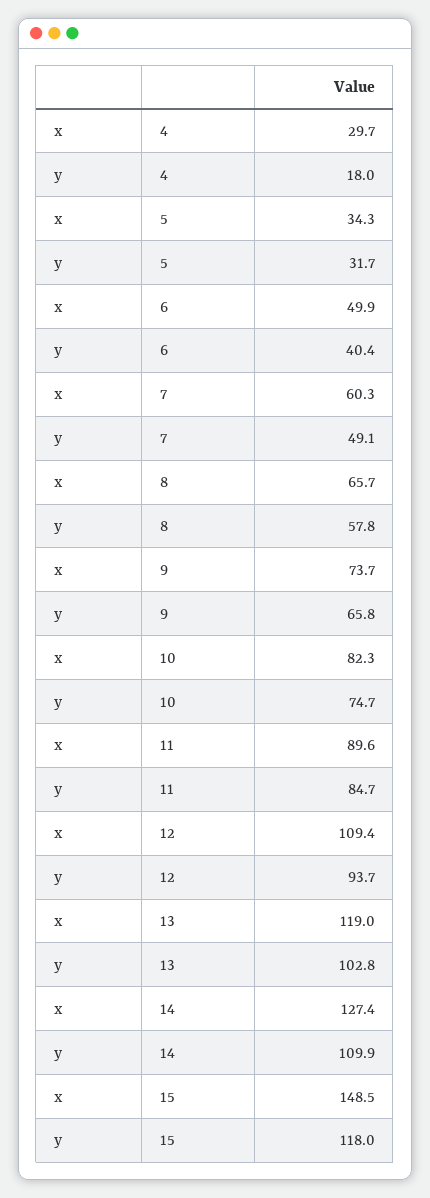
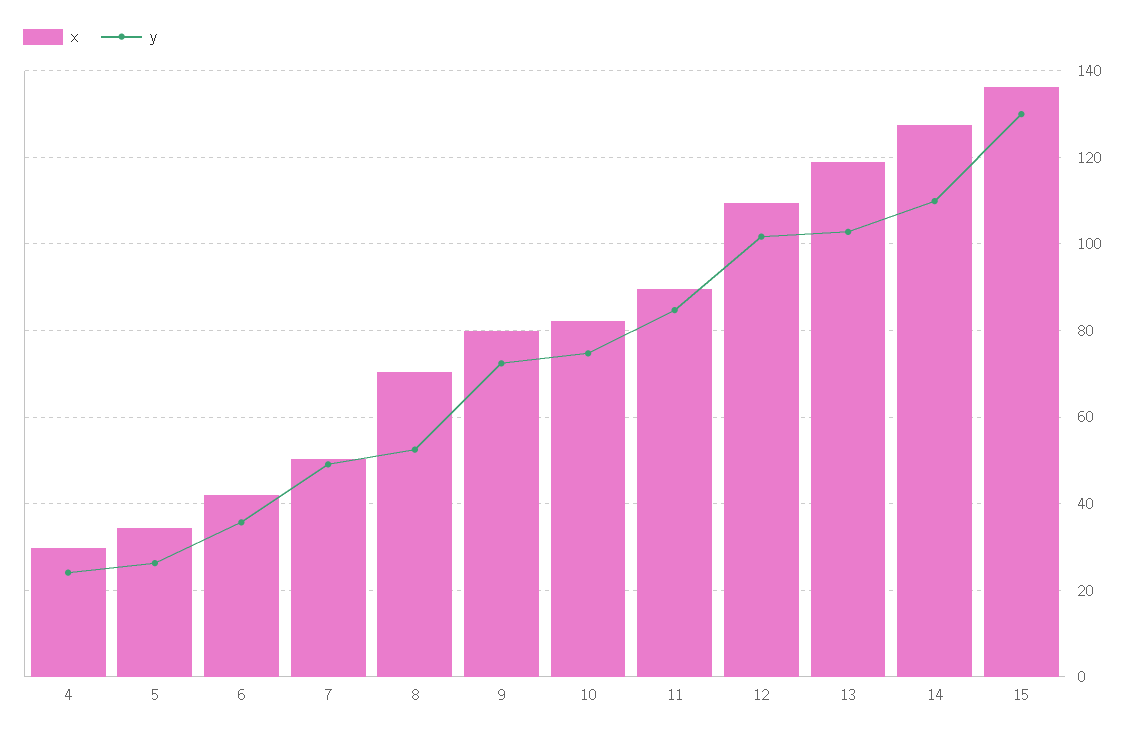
  {
    "x": {
      "4": 29.7,
      "5": 34.3,
-     "6": 49.9,
+     "6": 42,
-     "7": 60.3,
+     "7": 50,
-     "8": 65.7,
+     "8": 70,
-     "9": 73.7,
+     "9": 80,
      "10": 82.3,
      "11": 89.6,
      "12": 109.4,
      "13": 119,
      "14": 127.4,
-     "15": 148.5
+     "15": 136
    },
    "y": {
-     "4": 18,
+     "4": 24,
-     "5": 31.7,
+     "5": 26,
-     "6": 40.4,
+     "6": 36,
      "7": 49.1,
-     "8": 57.8,
+     "8": 52,
-     "9": 65.8,
+     "9": 72,
      "10": 74.7,
      "11": 84.7,
-     "12": 93.7,
+     "12": 102,
      "13": 102.8,
      "14": 109.9,
-     "15": 118
+     "15": 130
    }
  }

